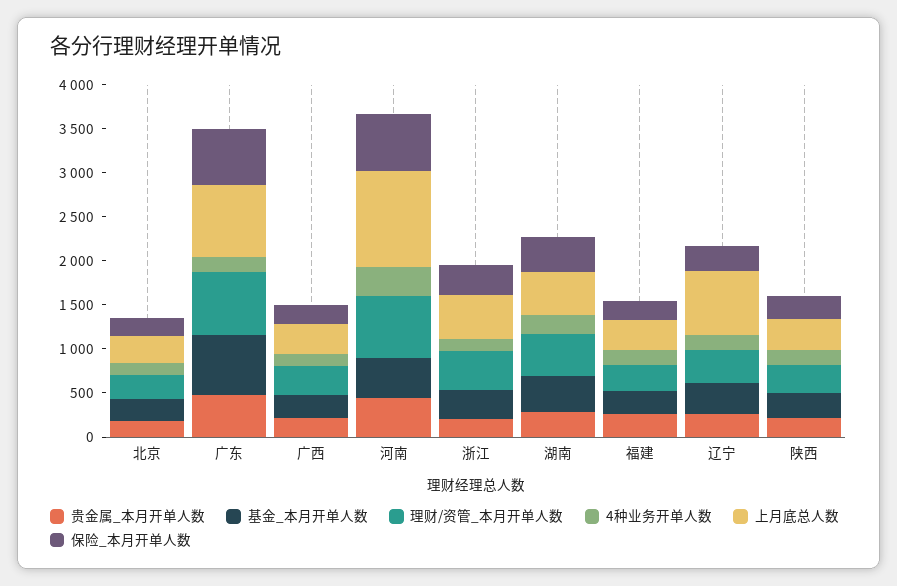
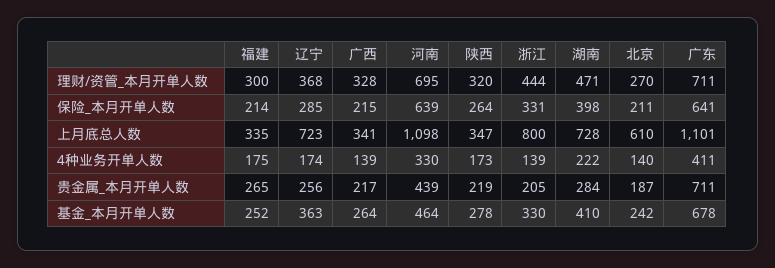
  {
    "贵金属_本月开单人数": {
      "北京": 187,
-     "广东": 500,
+     "广东": 711,
      "广西": 217,
      "河南": 439,
      "浙江": 205,
      "湖南": 284,
      "福建": 265,
      "辽宁": 256,
      "陕西": 219
    },
    "基金_本月开单人数": {
      "北京": 242,
      "广东": 678,
      "广西": 264,
      "河南": 464,
      "浙江": 330,
      "湖南": 410,
      "福建": 252,
      "辽宁": 363,
      "陕西": 278
    },
    "理财/资管_本月开单人数": {
      "北京": 270,
      "广东": 711,
      "广西": 328,
      "河南": 695,
      "浙江": 444,
      "湖南": 471,
      "福建": 300,
      "辽宁": 368,
      "陕西": 320
    },
    "4种业务开单人数": {
      "北京": 140,
-     "广东": 200,
+     "广东": 411,
      "广西": 139,
      "河南": 330,
      "浙江": 139,
      "湖南": 222,
      "福建": 175,
      "辽宁": 174,
      "陕西": 173
    },
    "上月底总人数": {
-     "北京": 300,
+     "北京": 610,
-     "广东": 800,
+     "广东": 1101,
      "广西": 341,
      "河南": 1098,
-     "浙江": 500,
+     "浙江": 800,
-     "湖南": 500,
+     "湖南": 728,
      "福建": 335,
      "辽宁": 723,
      "陕西": 347
    },
    "保险_本月开单人数": {
      "北京": 211,
      "广东": 641,
      "广西": 215,
      "河南": 639,
      "浙江": 331,
      "湖南": 398,
      "福建": 214,
      "辽宁": 285,
      "陕西": 264
    }
  }

